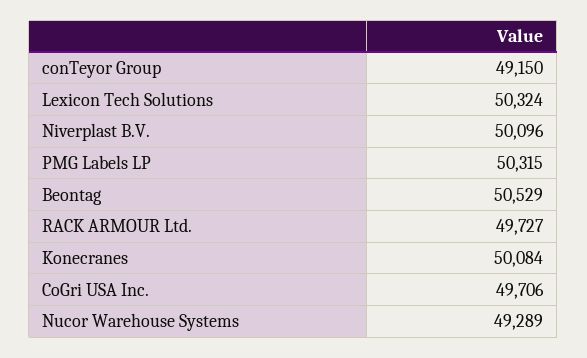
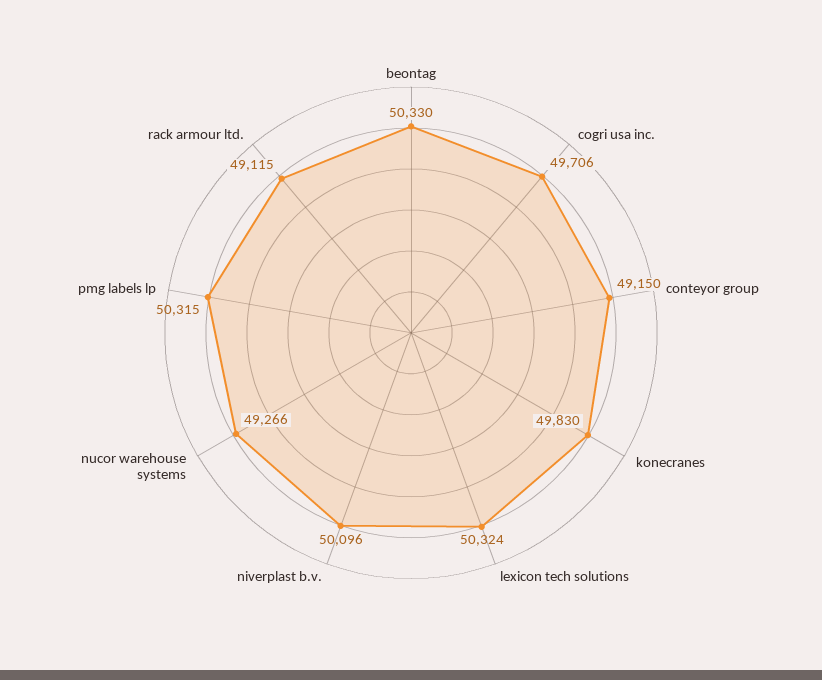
  {
    "conTeyor Group": 49150,
    "Lexicon Tech Solutions": 50324,
    "Niverplast B.V.": 50096,
    "PMG Labels LP": 50315,
-   "Beontag": 50529,
+   "Beontag": 50330,
-   "RACK ARMOUR Ltd.": 49727,
+   "RACK ARMOUR Ltd.": 49115,
-   "Konecranes": 50084,
+   "Konecranes": 49830,
    "CoGri USA Inc.": 49706,
-   "Nucor Warehouse Systems": 49289
+   "Nucor Warehouse Systems": 49266
  }

